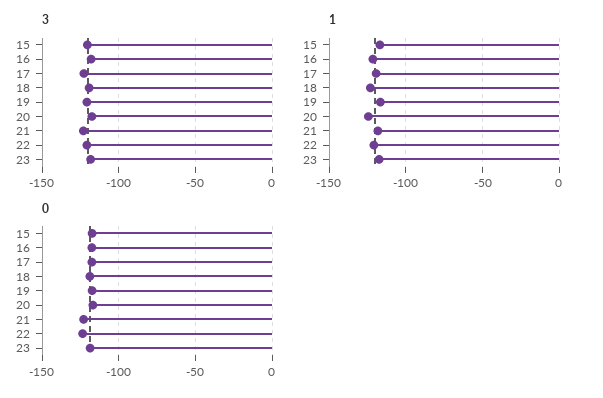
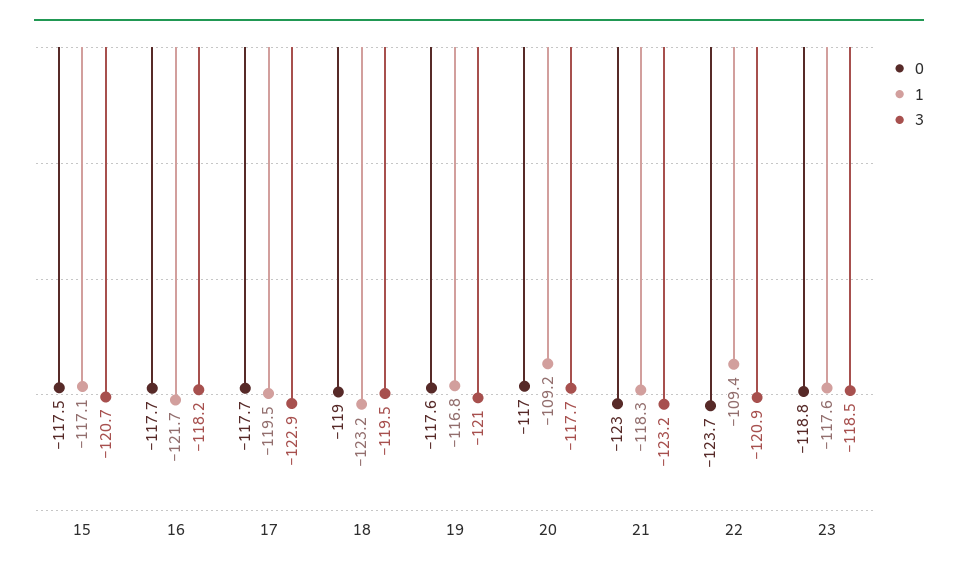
  {
    "3": {
      "15": -120.7,
      "16": -118.2,
      "17": -122.9,
      "18": -119.5,
      "19": -121,
      "20": -117.7,
      "21": -123.2,
      "22": -120.9,
      "23": -118.5
    },
    "1": {
      "15": -117.1,
      "16": -121.7,
      "17": -119.5,
      "18": -123.2,
      "19": -116.8,
-     "20": -125,
+     "20": -109.2,
      "21": -118.3,
-     "22": -120,
+     "22": -109.4,
      "23": -117.6
    },
    "0": {
      "15": -117.5,
      "16": -117.7,
      "17": -117.7,
      "18": -119,
      "19": -117.6,
      "20": -117,
      "21": -123,
      "22": -123.7,
      "23": -118.8
    }
  }

